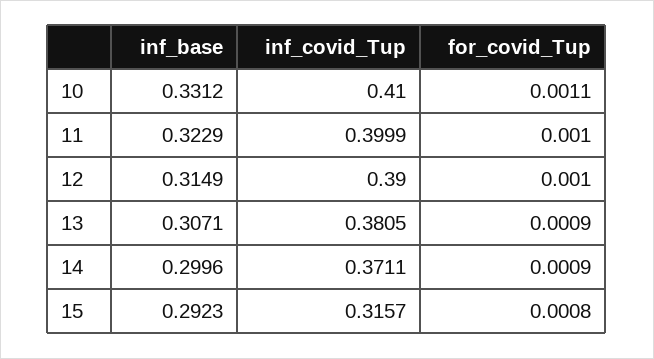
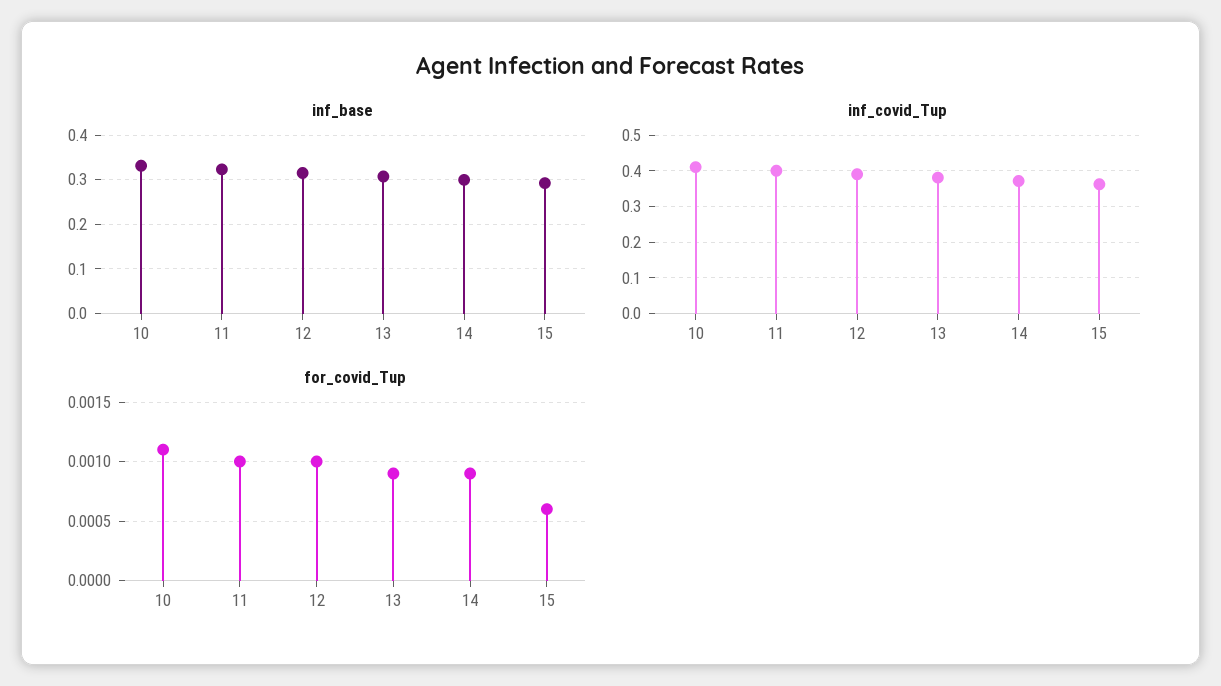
  {
    "inf_base": {
      "10": 0.3312,
      "11": 0.3229,
      "12": 0.3149,
      "13": 0.3071,
      "14": 0.2996,
      "15": 0.2923
    },
    "inf_covid_Tup": {
      "10": 0.41,
      "11": 0.3999,
      "12": 0.39,
      "13": 0.3805,
      "14": 0.3711,
-     "15": 0.3157
+     "15": 0.36
    },
    "for_covid_Tup": {
      "10": 0.0011,
      "11": 0.001,
      "12": 0.001,
      "13": 0.0009,
      "14": 0.0009,
-     "15": 0.0008
+     "15": 0.0006
    }
  }

